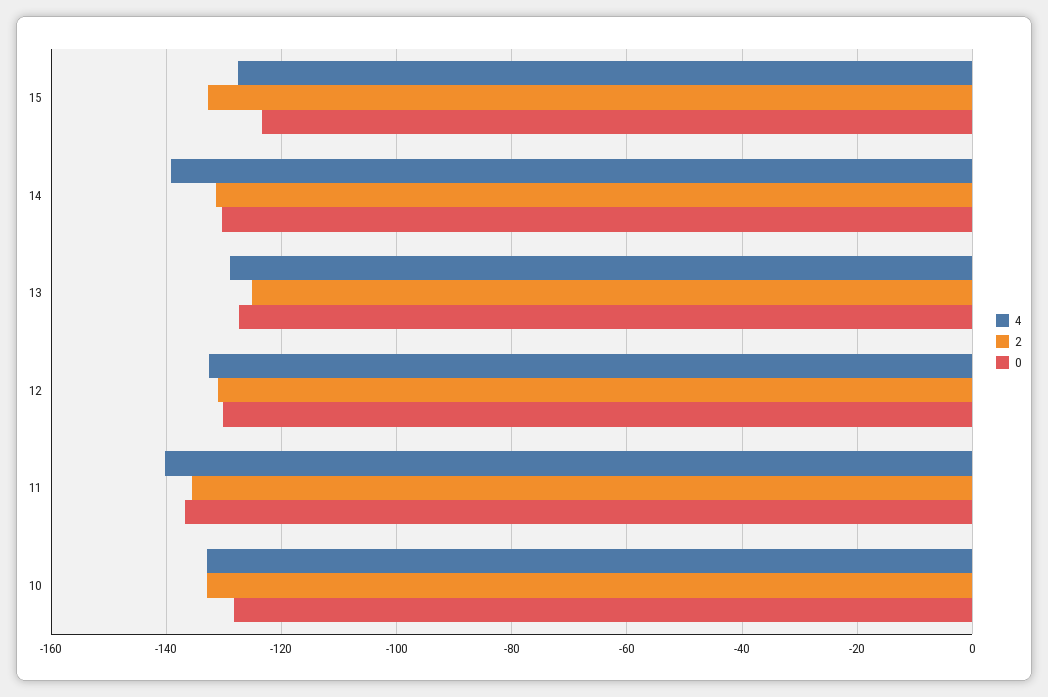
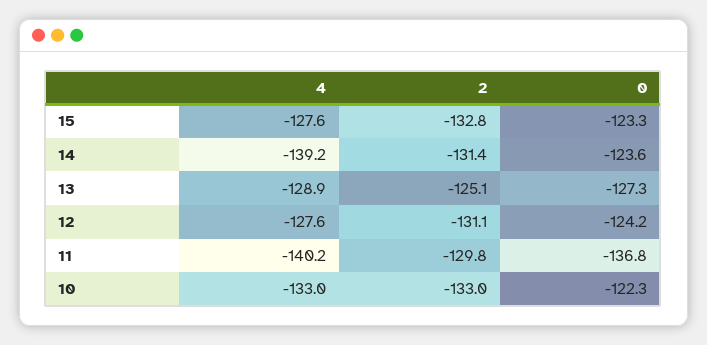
  {
    "4": {
      "15": -127.6,
      "14": -139.2,
      "13": -128.9,
-     "12": -132,
+     "12": -127.6,
      "11": -140.2,
      "10": -133
    },
    "2": {
      "15": -132.8,
      "14": -131.4,
      "13": -125.1,
      "12": -131.1,
-     "11": -136,
+     "11": -129.8,
      "10": -133
    },
    "0": {
      "15": -123.3,
-     "14": -130,
+     "14": -123.6,
      "13": -127.3,
-     "12": -130,
+     "12": -124.2,
      "11": -136.8,
-     "10": -128
+     "10": -122.3
    }
  }

